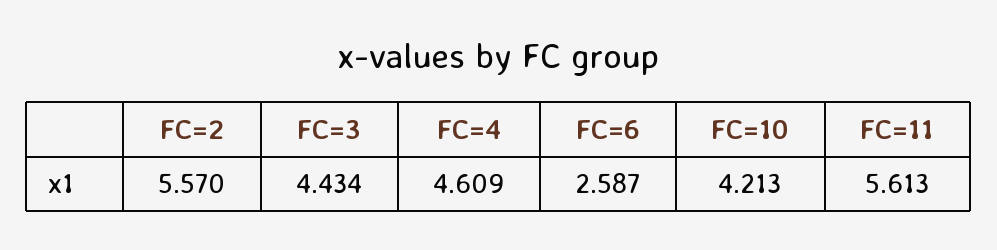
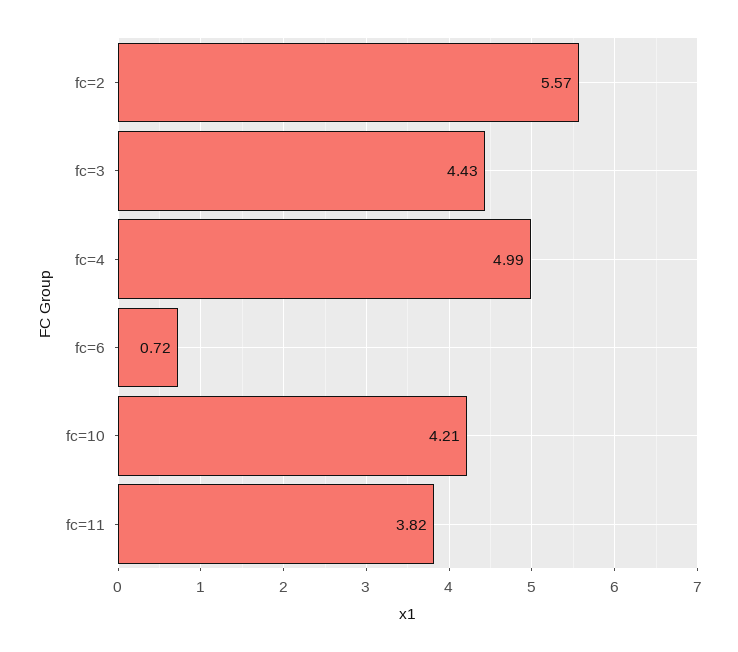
  {
    "FC=2": 5.57,
    "FC=3": 4.434,
-   "FC=4": 4.609,
+   "FC=4": 4.99,
-   "FC=6": 2.587,
+   "FC=6": 0.72,
    "FC=10": 4.213,
-   "FC=11": 5.613
+   "FC=11": 3.82
  }

